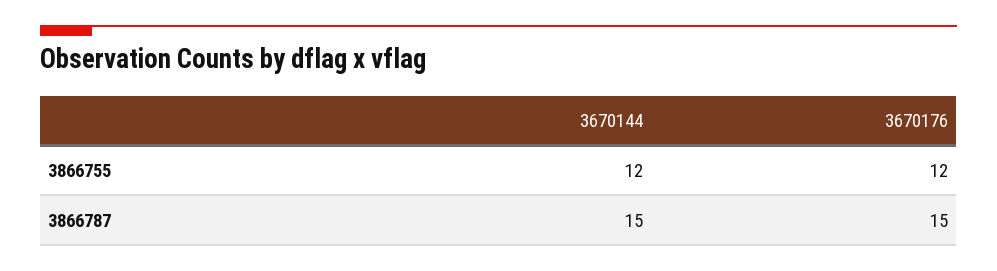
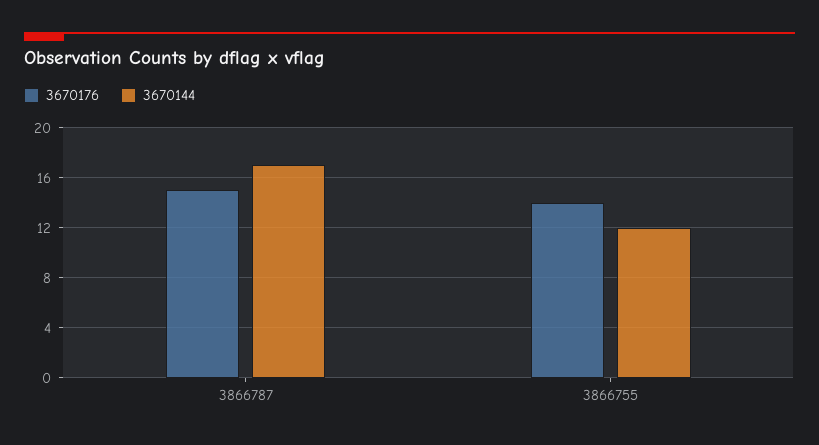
  {
    "3670144": {
      "3866755": 12,
-     "3866787": 15
+     "3866787": 17
    },
    "3670176": {
-     "3866755": 12,
+     "3866755": 14,
      "3866787": 15
    }
  }

